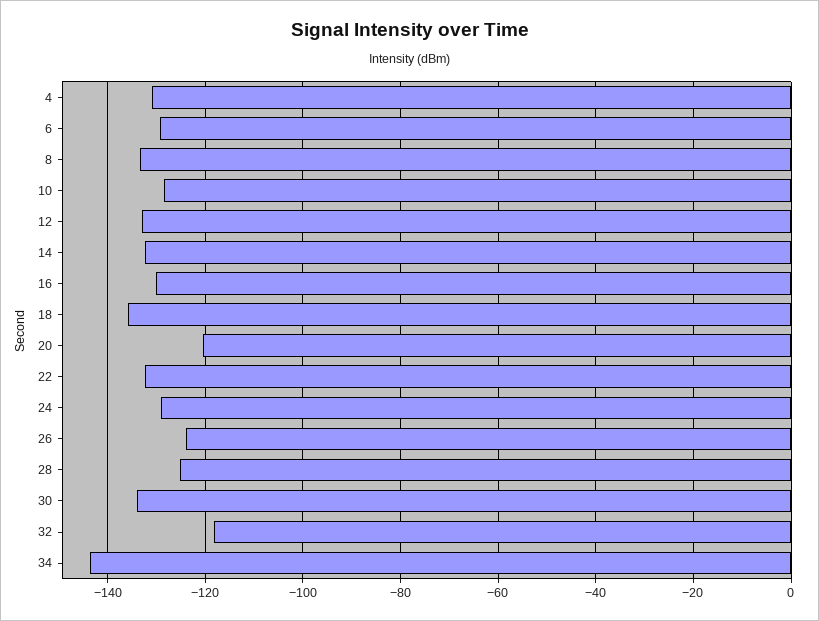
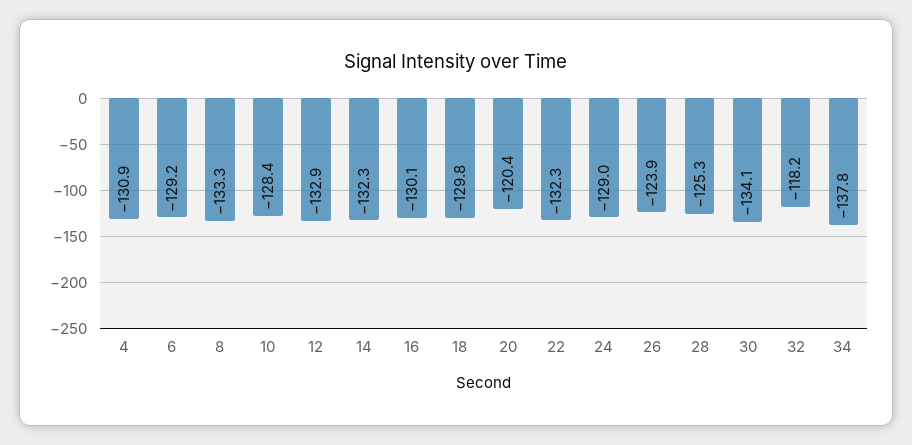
  {
    "4": -130.9,
    "6": -129.2,
    "8": -133.3,
    "10": -128.4,
    "12": -132.9,
    "14": -132.3,
    "16": -130.1,
-   "18": -136,
+   "18": -129.8,
    "20": -120.4,
    "22": -132.3,
    "24": -129,
    "26": -123.9,
    "28": -125.3,
    "30": -134.1,
    "32": -118.2,
-   "34": -144
+   "34": -137.8
  }

